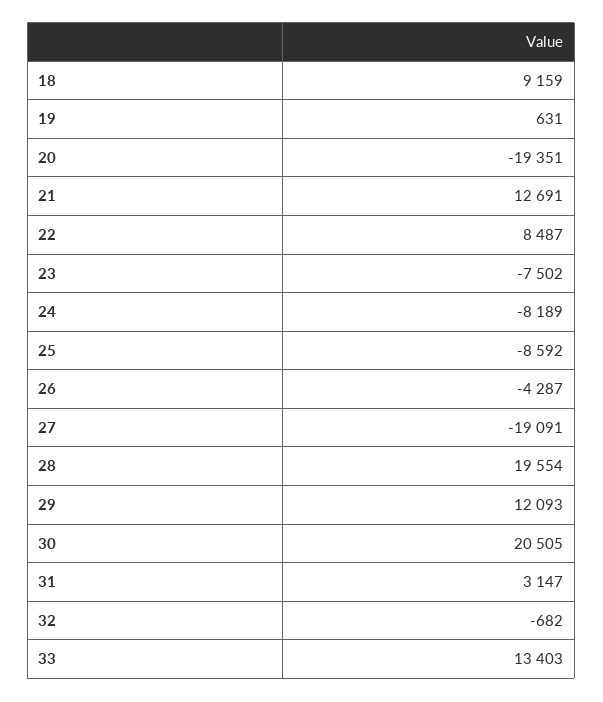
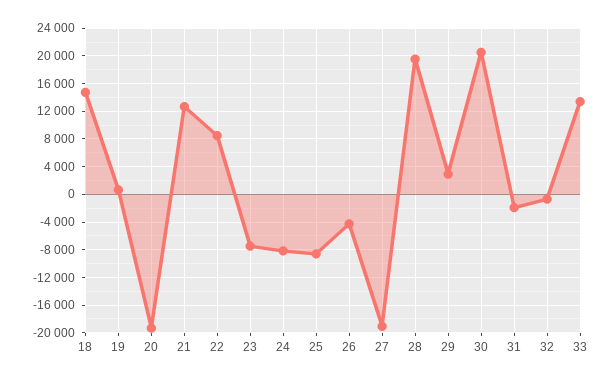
  {
-   "18": 9159,
+   "18": 15000,
    "19": 631,
    "20": -19351,
    "21": 12691,
    "22": 8487,
    "23": -7502,
    "24": -8189,
    "25": -8592,
    "26": -4287,
    "27": -19091,
    "28": 19554,
-   "29": 12093,
+   "29": 3000,
    "30": 20505,
-   "31": 3147,
+   "31": -2000,
    "32": -682,
    "33": 13403
  }

